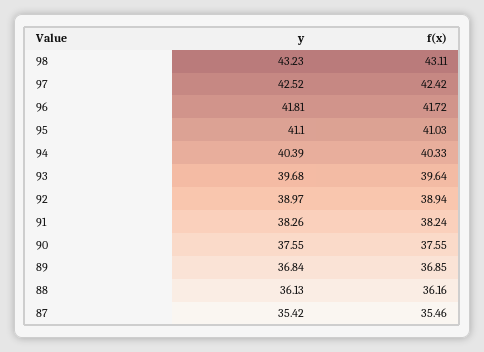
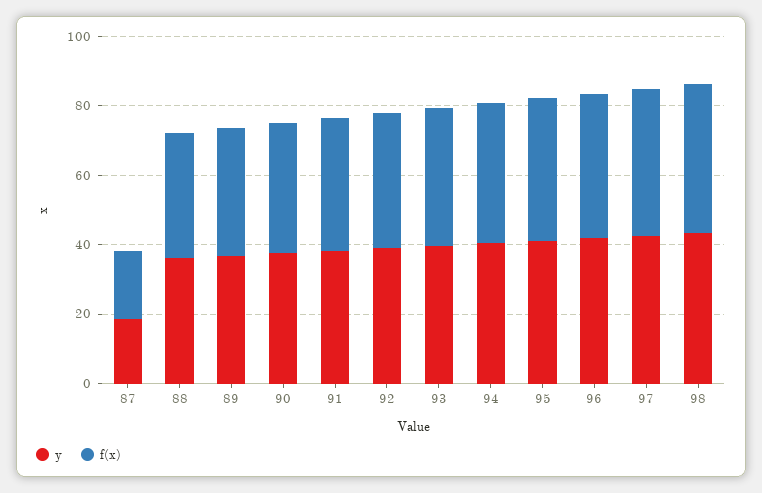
  {
    "y": {
      "98": 43.23,
      "97": 42.52,
      "96": 41.81,
      "95": 41.1,
      "94": 40.39,
      "93": 39.68,
      "92": 38.97,
      "91": 38.26,
      "90": 37.55,
      "89": 36.84,
      "88": 36.13,
-     "87": 35.42
+     "87": 20
    },
    "f(x)": {
      "98": 43.11,
      "97": 42.42,
      "96": 41.72,
      "95": 41.03,
      "94": 40.33,
      "93": 39.64,
      "92": 38.94,
      "91": 38.24,
      "90": 37.55,
      "89": 36.85,
      "88": 36.16,
-     "87": 35.46
+     "87": 20
    }
  }

